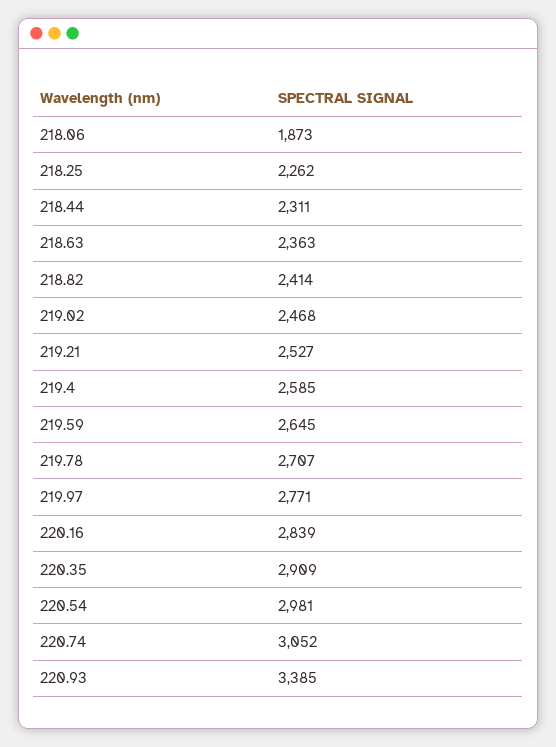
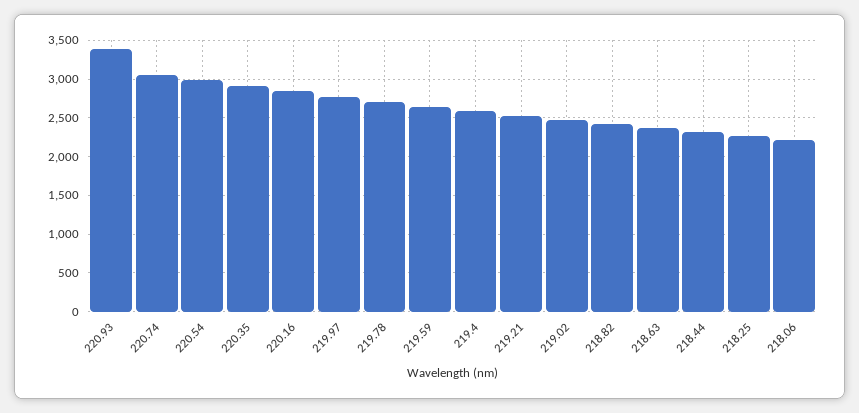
  {
-   "218.06": 1873,
+   "218.06": 2200,
    "218.25": 2262,
    "218.44": 2311,
    "218.63": 2363,
    "218.82": 2414,
    "219.02": 2468,
    "219.21": 2527,
    "219.4": 2585,
    "219.59": 2645,
    "219.78": 2707,
    "219.97": 2771,
    "220.16": 2839,
    "220.35": 2909,
    "220.54": 2981,
    "220.74": 3052,
    "220.93": 3385
  }

